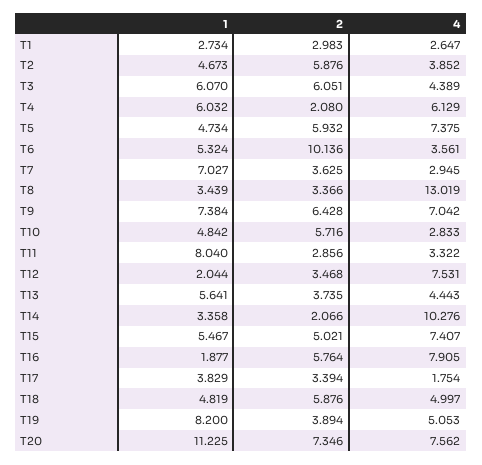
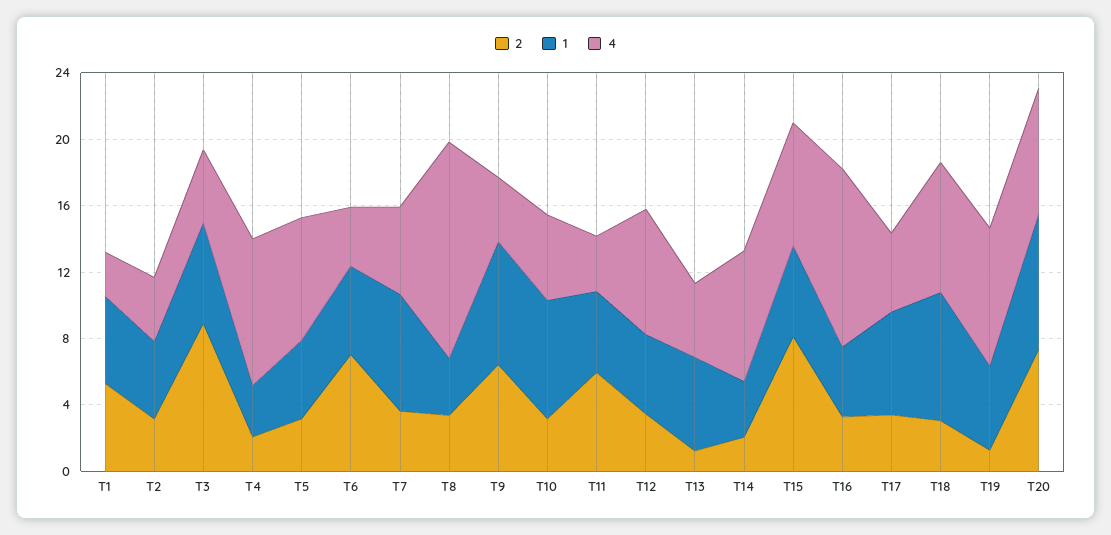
  {
    "1": {
-     "T1": 2.734,
+     "T1": 5,
      "T2": 4.673,
      "T3": 6.07,
-     "T4": 6.032,
+     "T4": 3,
      "T5": 4.734,
      "T6": 5.324,
      "T7": 7.027,
      "T8": 3.439,
      "T9": 7.384,
-     "T10": 4.842,
+     "T10": 7,
-     "T11": 8.04,
+     "T11": 5,
-     "T12": 2.044,
+     "T12": 5,
      "T13": 5.641,
      "T14": 3.358,
      "T15": 5.467,
-     "T16": 1.877,
+     "T16": 4,
-     "T17": 3.829,
+     "T17": 6,
-     "T18": 4.819,
+     "T18": 8,
-     "T19": 8.2,
+     "T19": 5,
-     "T20": 11.225
+     "T20": 8
    },
    "2": {
-     "T1": 2.983,
+     "T1": 5,
-     "T2": 5.876,
+     "T2": 3,
-     "T3": 6.051,
+     "T3": 9,
      "T4": 2.08,
-     "T5": 5.932,
+     "T5": 3,
-     "T6": 10.136,
+     "T6": 7,
      "T7": 3.625,
      "T8": 3.366,
      "T9": 6.428,
-     "T10": 5.716,
+     "T10": 3,
-     "T11": 2.856,
+     "T11": 6,
      "T12": 3.468,
-     "T13": 3.735,
+     "T13": 1,
      "T14": 2.066,
-     "T15": 5.021,
+     "T15": 8,
-     "T16": 5.764,
+     "T16": 3,
      "T17": 3.394,
-     "T18": 5.876,
+     "T18": 3,
-     "T19": 3.894,
+     "T19": 1,
      "T20": 7.346
    },
    "4": {
      "T1": 2.647,
      "T2": 3.852,
      "T3": 4.389,
-     "T4": 6.129,
+     "T4": 9,
      "T5": 7.375,
      "T6": 3.561,
-     "T7": 2.945,
+     "T7": 5,
      "T8": 13.019,
-     "T9": 7.042,
+     "T9": 4,
-     "T10": 2.833,
+     "T10": 5,
      "T11": 3.322,
      "T12": 7.531,
      "T13": 4.443,
-     "T14": 10.276,
+     "T14": 8,
      "T15": 7.407,
-     "T16": 7.905,
+     "T16": 11,
-     "T17": 1.754,
+     "T17": 5,
-     "T18": 4.997,
+     "T18": 8,
-     "T19": 5.053,
+     "T19": 8,
      "T20": 7.562
    }
  }

